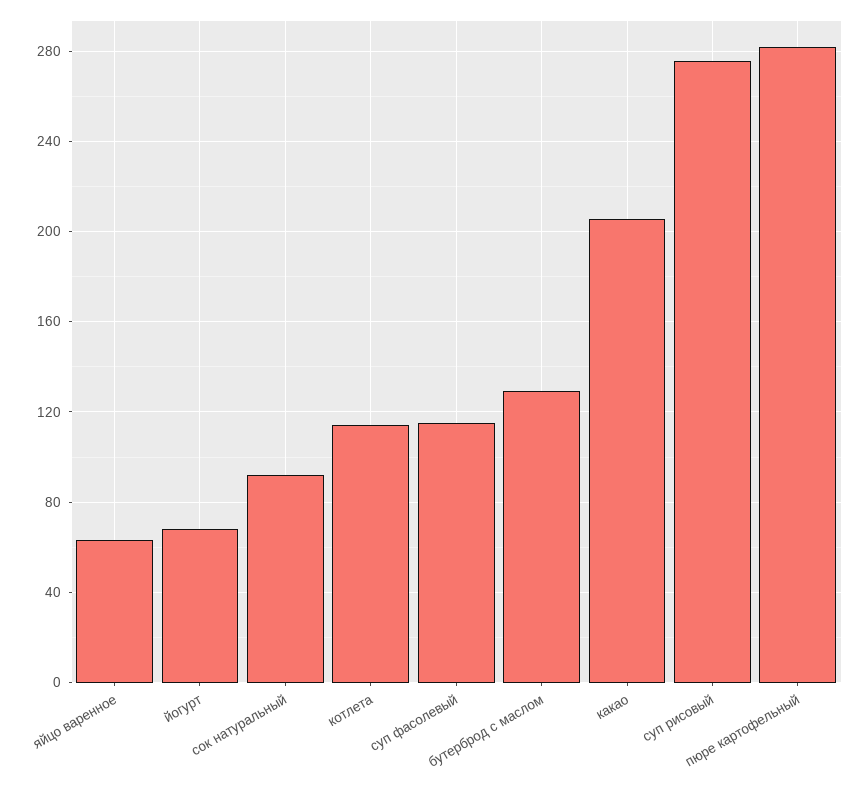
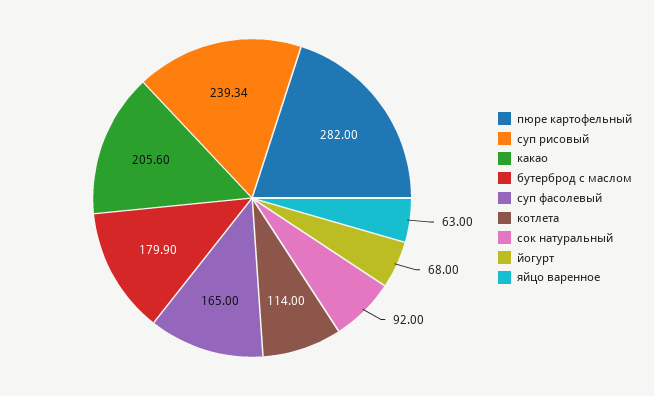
  {
    "яйцо варенное": 63,
    "йогурт": 68,
    "сок натуральный": 92,
    "котлета": 114,
-   "суп фасолевый": 115,
+   "суп фасолевый": 165,
-   "бутерброд с маслом": 130,
+   "бутерброд с маслом": 179.9,
    "какао": 205.6,
-   "суп рисовый": 275,
+   "суп рисовый": 239.34,
    "пюре картофельный": 282
  }

